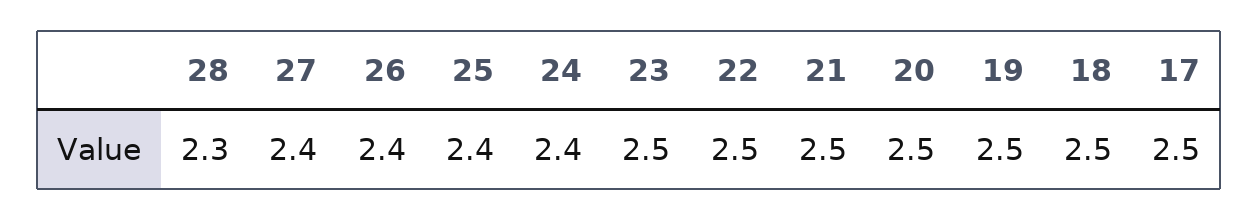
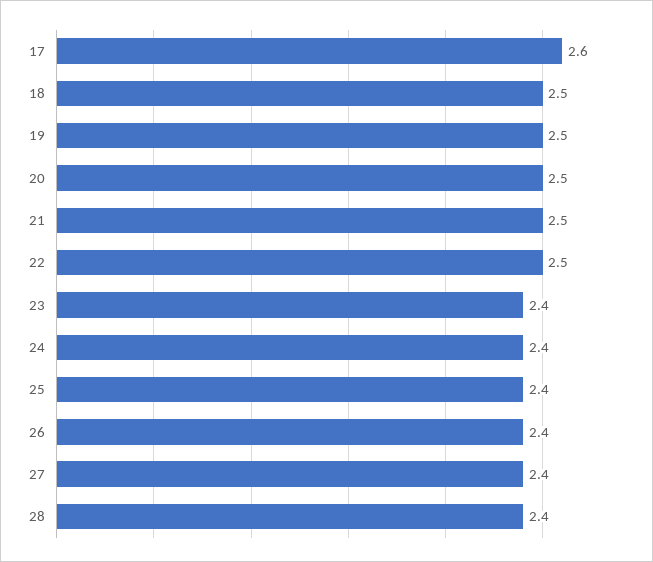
  {
-   "28": 2.3,
+   "28": 2.4,
    "27": 2.4,
    "26": 2.4,
    "25": 2.4,
    "24": 2.4,
-   "23": 2.5,
+   "23": 2.4,
    "22": 2.5,
    "21": 2.5,
    "20": 2.5,
    "19": 2.5,
    "18": 2.5,
-   "17": 2.5
+   "17": 2.6
  }

